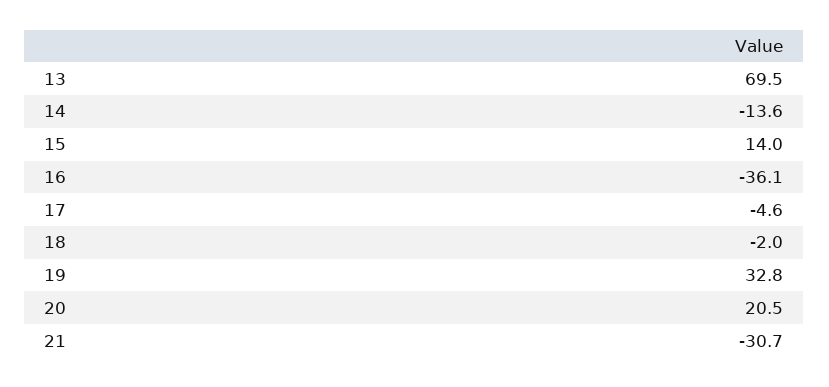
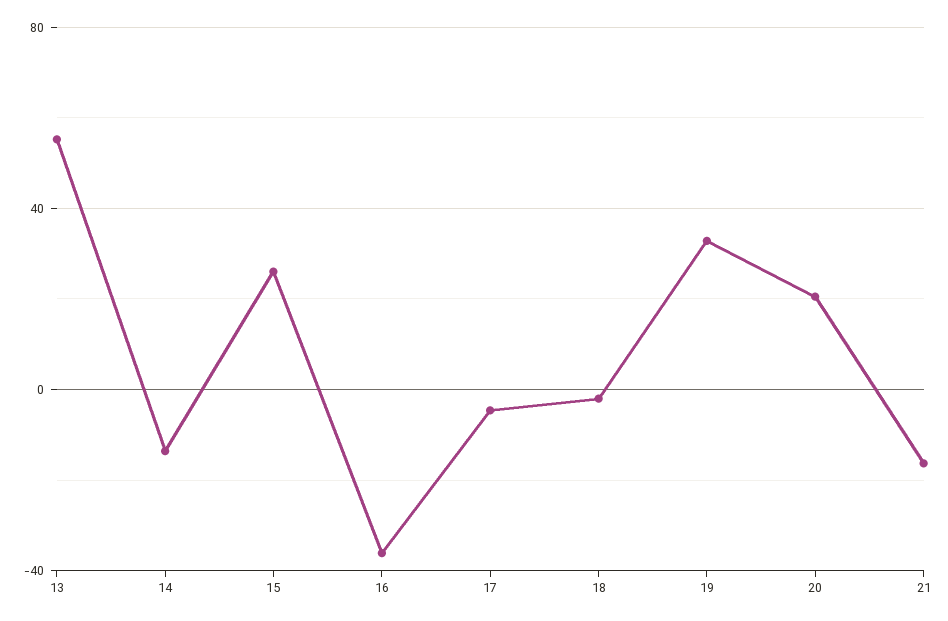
  {
-   "13": 69.5,
+   "13": 55,
    "14": -13.6,
-   "15": 14,
+   "15": 25,
    "16": -36.1,
    "17": -4.6,
    "18": -2,
    "19": 32.8,
    "20": 20.5,
-   "21": -30.7
+   "21": -15
  }

